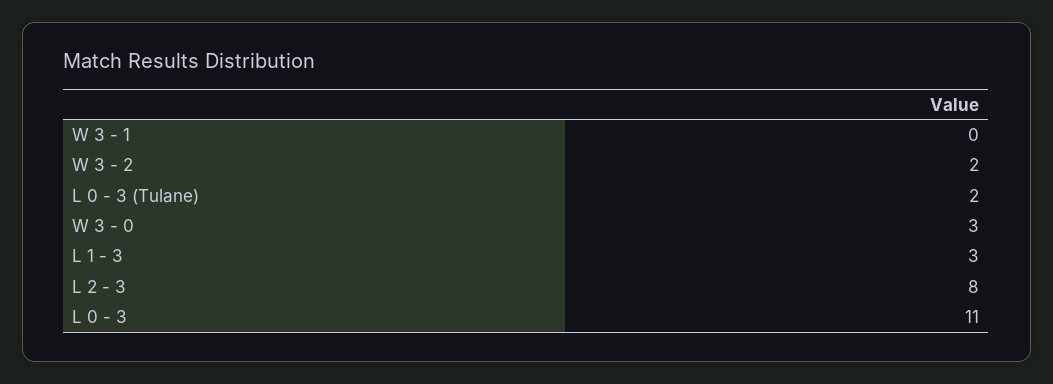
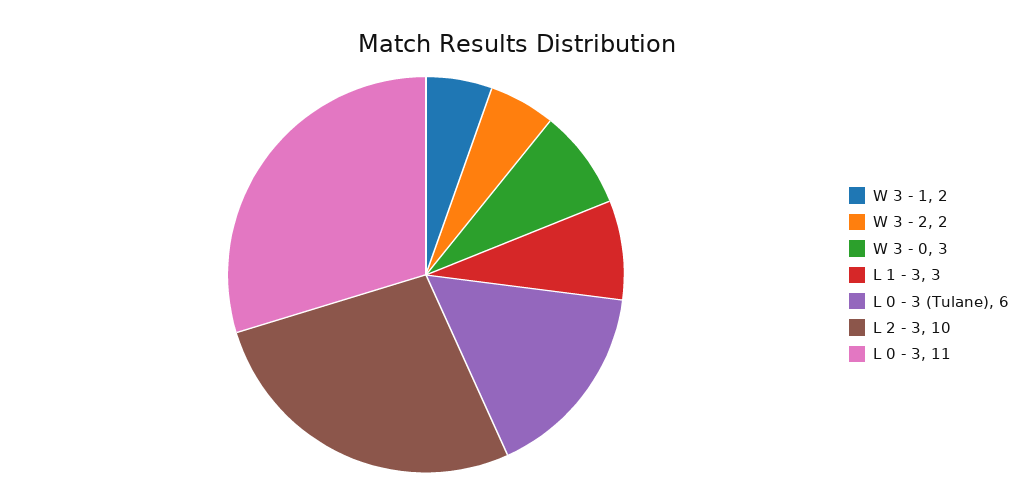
  {
-   "W 3 - 1": 0,
+   "W 3 - 1": 2,
    "W 3 - 2": 2,
-   "L 0 - 3 (Tulane)": 2,
+   "L 0 - 3 (Tulane)": 6,
    "W 3 - 0": 3,
    "L 1 - 3": 3,
-   "L 2 - 3": 8,
+   "L 2 - 3": 10,
    "L 0 - 3": 11
  }

